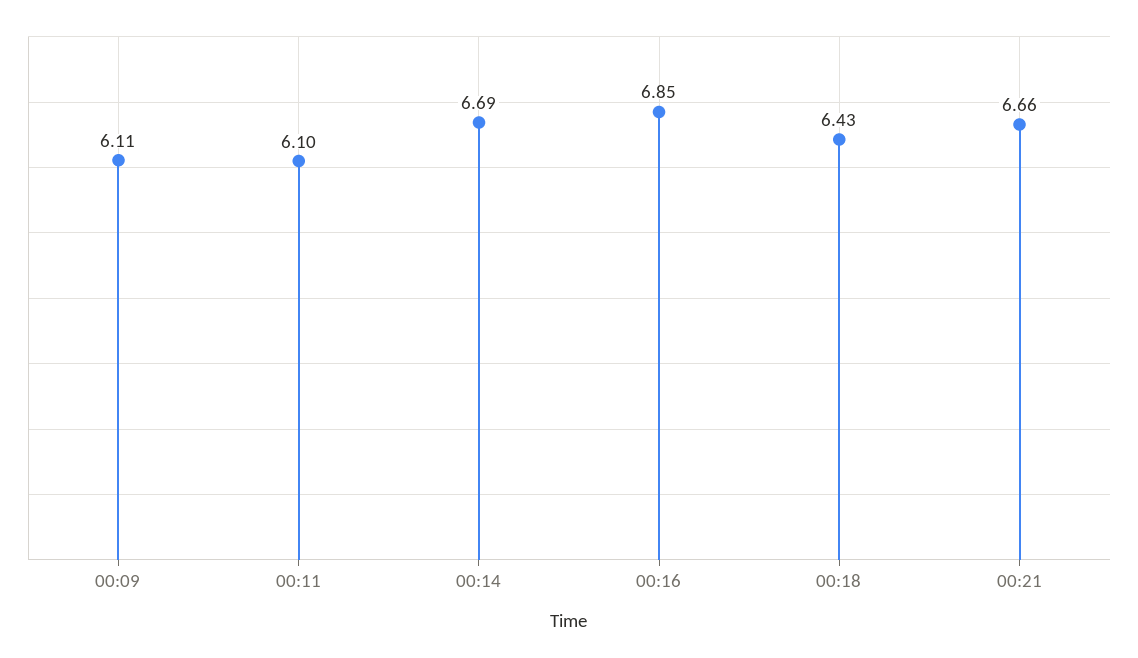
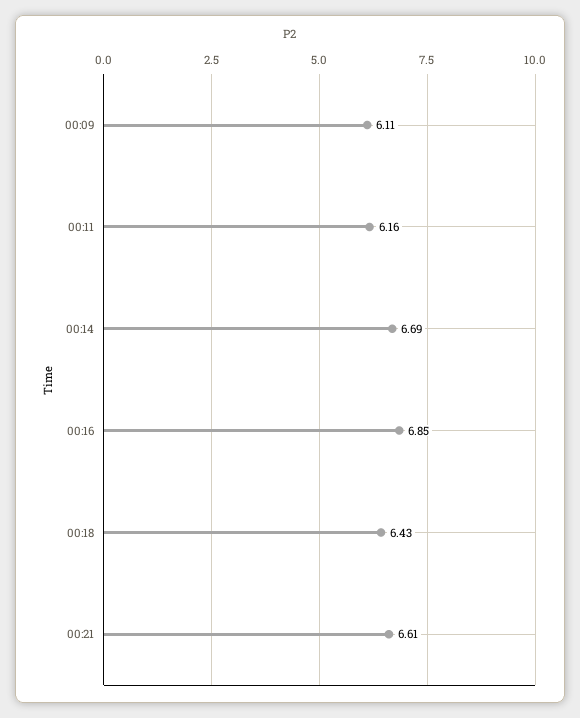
  {
    "00:09": 6.11,
-   "00:11": 6.1,
+   "00:11": 6.16,
    "00:14": 6.69,
    "00:16": 6.85,
    "00:18": 6.43,
-   "00:21": 6.66
+   "00:21": 6.61
  }

